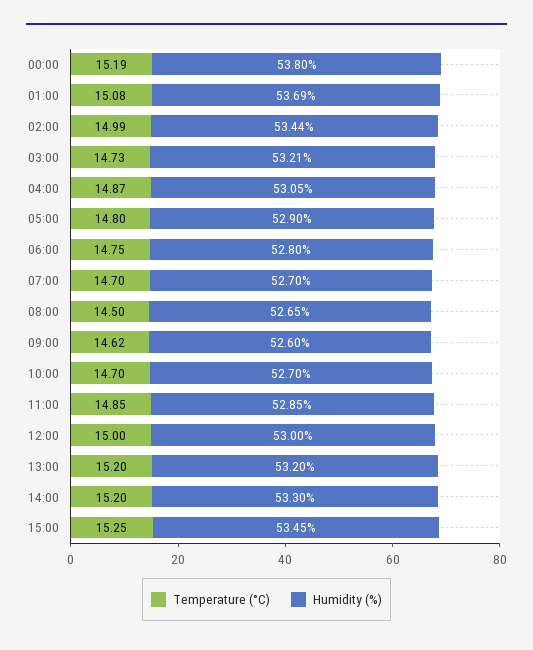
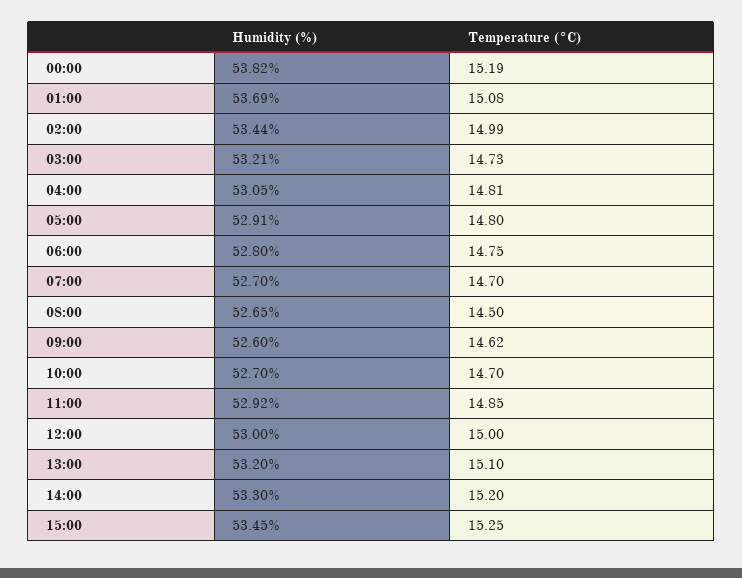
  {
    "Temperature (°C)": {
      "00:00": 15.19,
      "01:00": 15.08,
      "02:00": 14.99,
      "03:00": 14.73,
-     "04:00": 14.87,
+     "04:00": 14.81,
      "05:00": 14.8,
      "06:00": 14.75,
      "07:00": 14.7,
      "08:00": 14.5,
      "09:00": 14.62,
      "10:00": 14.7,
      "11:00": 14.85,
      "12:00": 15,
-     "13:00": 15.2,
+     "13:00": 15.1,
      "14:00": 15.2,
      "15:00": 15.25
    },
    "Humidity (%)": {
-     "00:00": 53.8,
+     "00:00": 53.82,
      "01:00": 53.69,
      "02:00": 53.44,
      "03:00": 53.21,
      "04:00": 53.05,
-     "05:00": 52.9,
+     "05:00": 52.91,
      "06:00": 52.8,
      "07:00": 52.7,
      "08:00": 52.65,
      "09:00": 52.6,
      "10:00": 52.7,
-     "11:00": 52.85,
+     "11:00": 52.92,
      "12:00": 53,
      "13:00": 53.2,
      "14:00": 53.3,
      "15:00": 53.45
    }
  }

